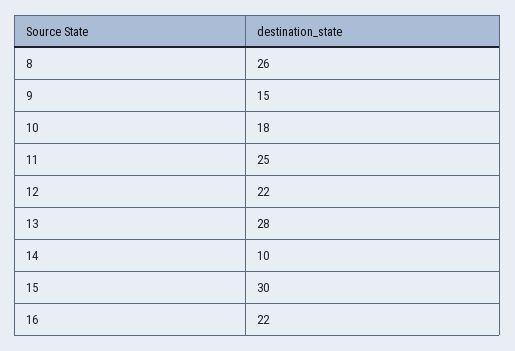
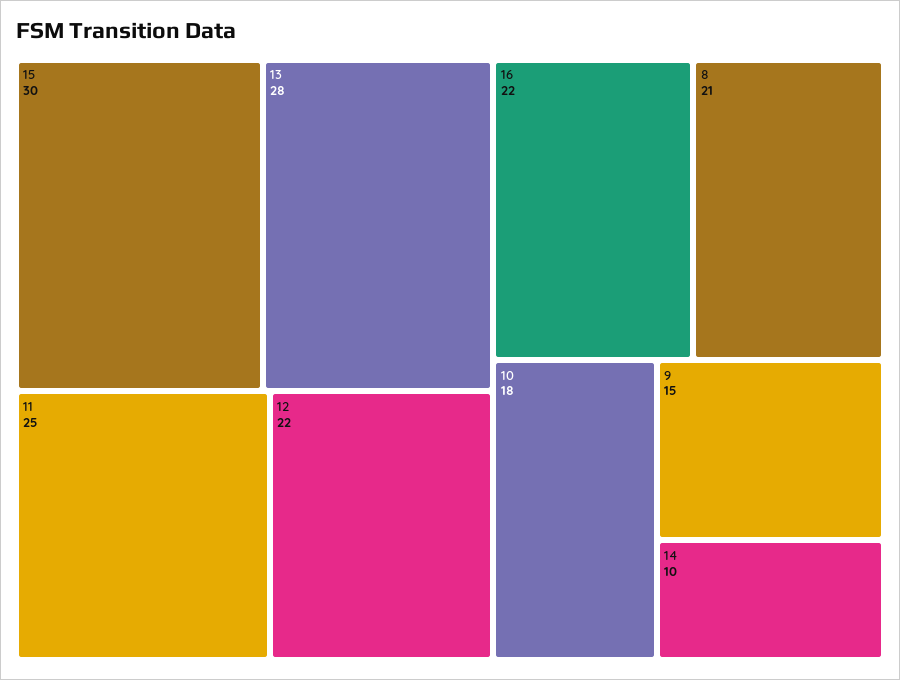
  {
-   "8": 26,
+   "8": 21,
    "9": 15,
    "10": 18,
    "11": 25,
    "12": 22,
    "13": 28,
    "14": 10,
    "15": 30,
    "16": 22
  }

